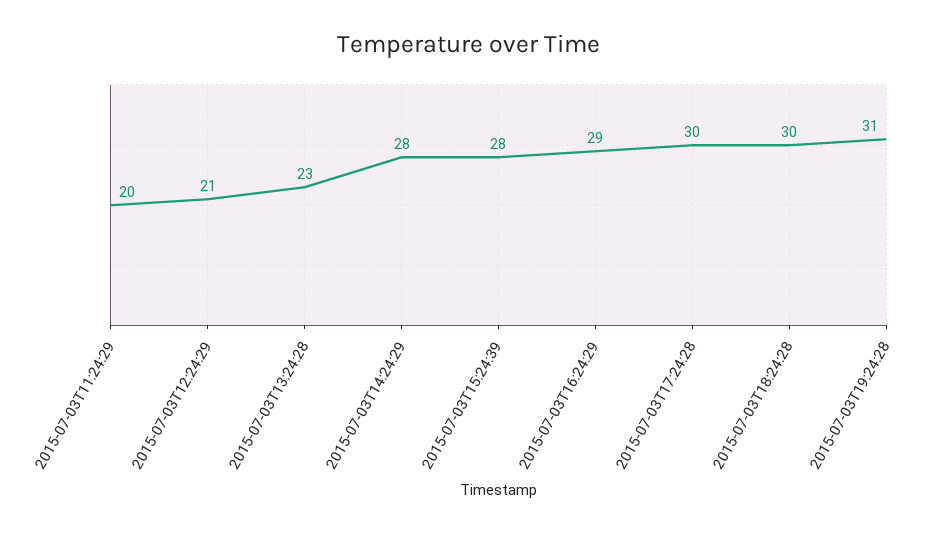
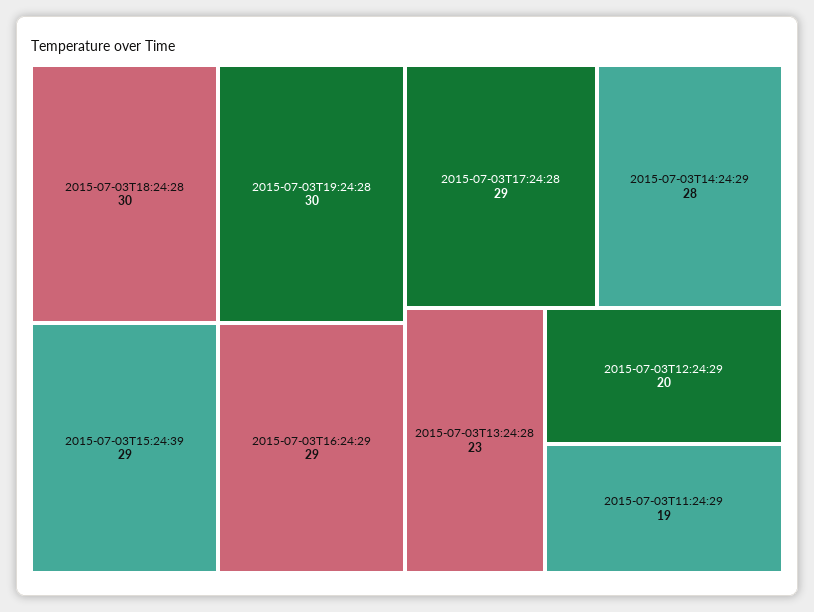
  {
-   "2015-07-03T11:24:29": 20,
+   "2015-07-03T11:24:29": 19,
-   "2015-07-03T12:24:29": 21,
+   "2015-07-03T12:24:29": 20,
    "2015-07-03T13:24:28": 23,
    "2015-07-03T14:24:29": 28,
-   "2015-07-03T15:24:39": 28,
+   "2015-07-03T15:24:39": 29,
    "2015-07-03T16:24:29": 29,
-   "2015-07-03T17:24:28": 30,
+   "2015-07-03T17:24:28": 29,
    "2015-07-03T18:24:28": 30,
-   "2015-07-03T19:24:28": 31
+   "2015-07-03T19:24:28": 30
  }

